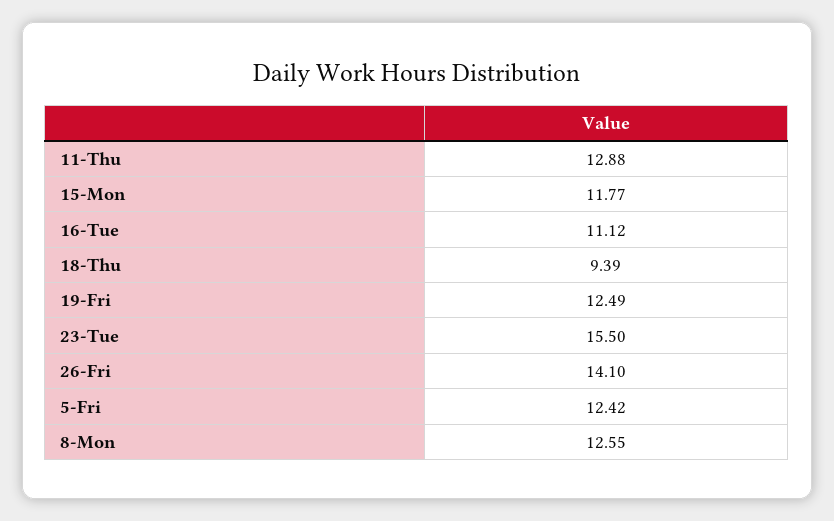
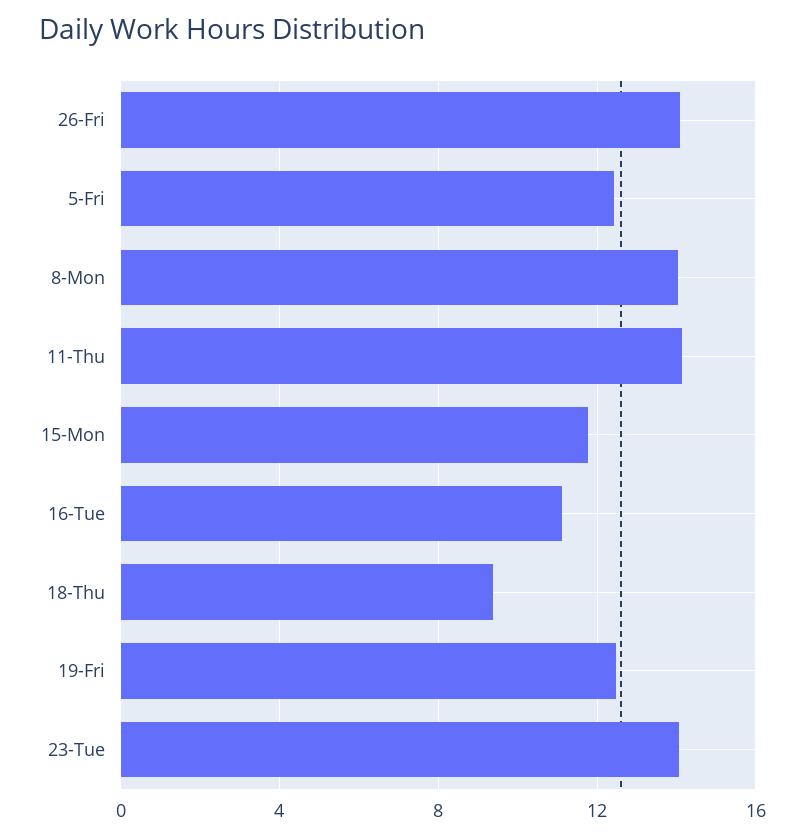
  {
-   "11-Thu": 12.88,
+   "11-Thu": 14,
    "15-Mon": 11.77,
    "16-Tue": 11.12,
    "18-Thu": 9.39,
    "19-Fri": 12.49,
-   "23-Tue": 15.5,
+   "23-Tue": 14,
    "26-Fri": 14.1,
    "5-Fri": 12.42,
-   "8-Mon": 12.55
+   "8-Mon": 14
  }

